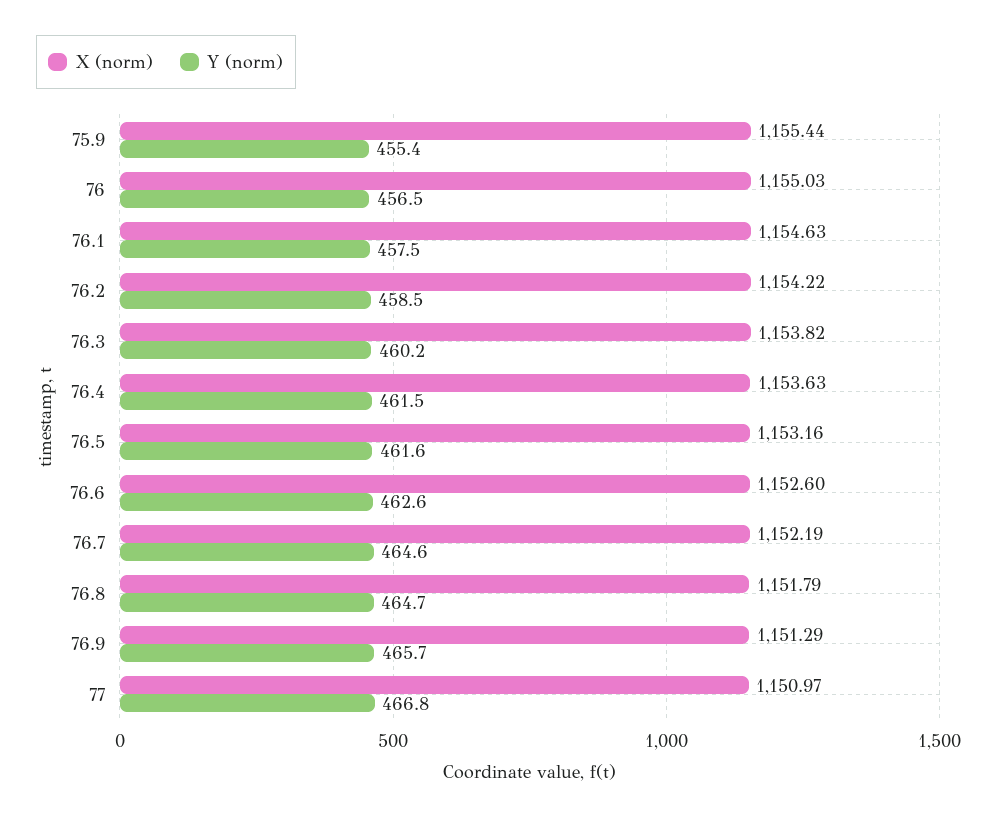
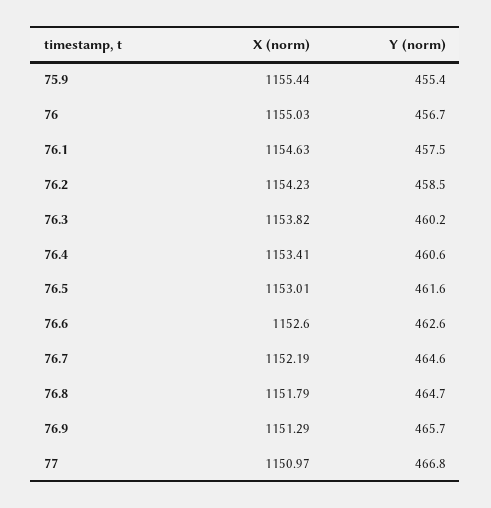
  {
    "X (norm)": {
      "75.9": 1155.44,
      "76": 1155.03,
      "76.1": 1154.63,
-     "76.2": 1154.22,
+     "76.2": 1154.23,
      "76.3": 1153.82,
-     "76.4": 1153.63,
+     "76.4": 1153.41,
-     "76.5": 1153.16,
+     "76.5": 1153.01,
      "76.6": 1152.6,
      "76.7": 1152.19,
      "76.8": 1151.79,
      "76.9": 1151.29,
      "77": 1150.97
    },
    "Y (norm)": {
      "75.9": 455.4,
-     "76": 456.5,
+     "76": 456.7,
      "76.1": 457.5,
      "76.2": 458.5,
      "76.3": 460.2,
-     "76.4": 461.5,
+     "76.4": 460.6,
      "76.5": 461.6,
      "76.6": 462.6,
      "76.7": 464.6,
      "76.8": 464.7,
      "76.9": 465.7,
      "77": 466.8
    }
  }

